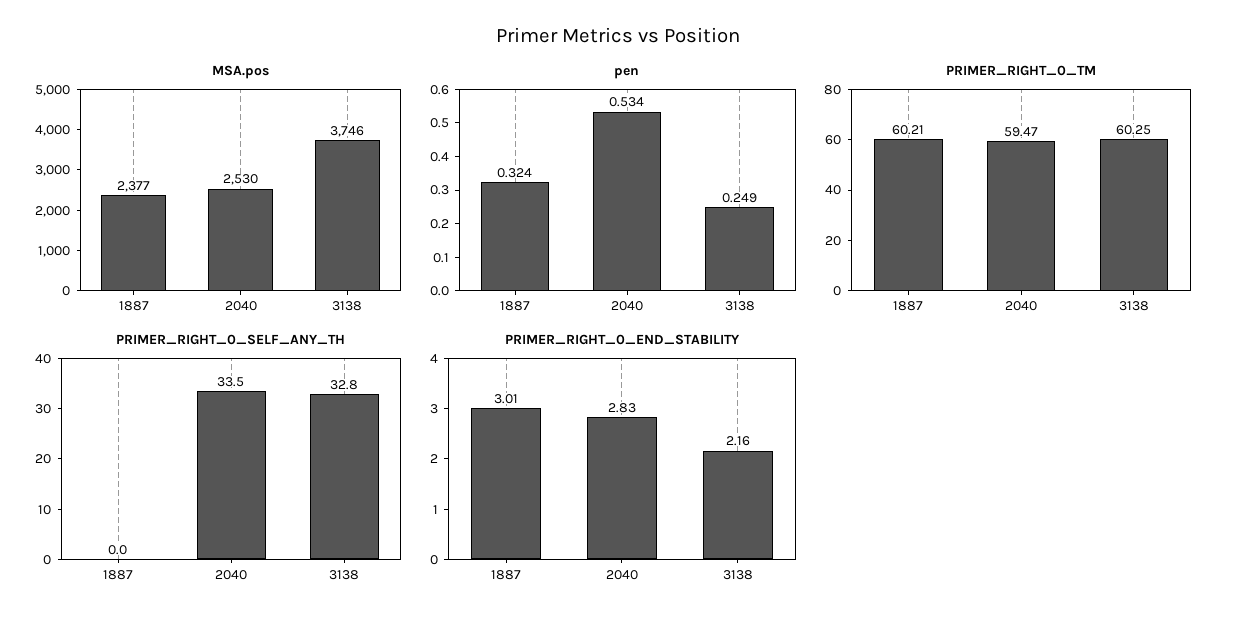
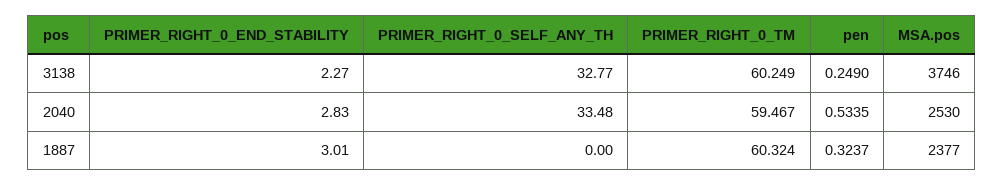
  {
    "MSA.pos": {
      "1887": 2377,
      "2040": 2530,
      "3138": 3746
    },
    "pen": {
      "1887": 0.3237,
      "2040": 0.5335,
      "3138": 0.249
    },
    "PRIMER_RIGHT_0_TM": {
-     "1887": 60.21,
+     "1887": 60.324,
      "2040": 59.467,
      "3138": 60.249
    },
    "PRIMER_RIGHT_0_SELF_ANY_TH": {
      "1887": 0,
      "2040": 33.48,
      "3138": 32.77
    },
    "PRIMER_RIGHT_0_END_STABILITY": {
      "1887": 3.01,
      "2040": 2.83,
-     "3138": 2.16
+     "3138": 2.27
    }
  }

